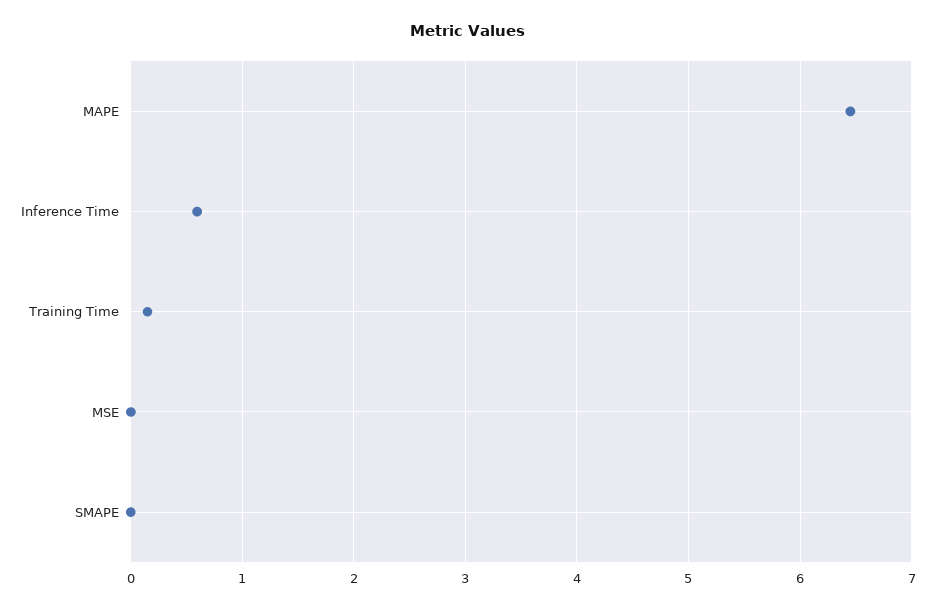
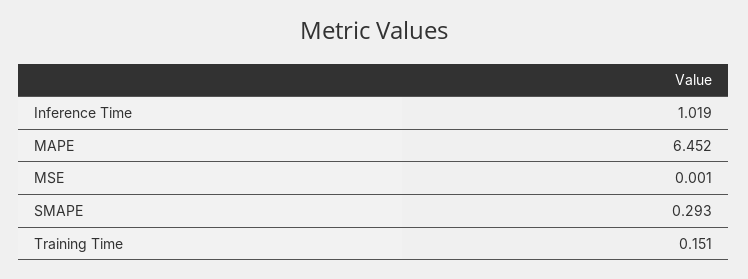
  {
    "MAPE": 6.452,
-   "Inference Time": 0.6,
+   "Inference Time": 1.019,
    "Training Time": 0.151,
    "MSE": 0.001,
-   "SMAPE": 0
+   "SMAPE": 0.293
  }

